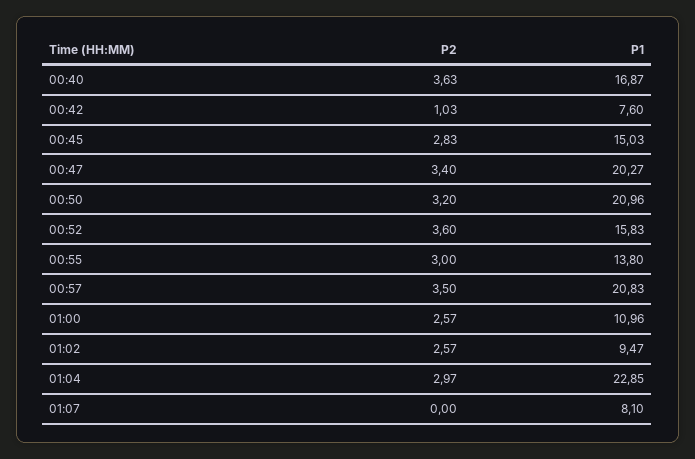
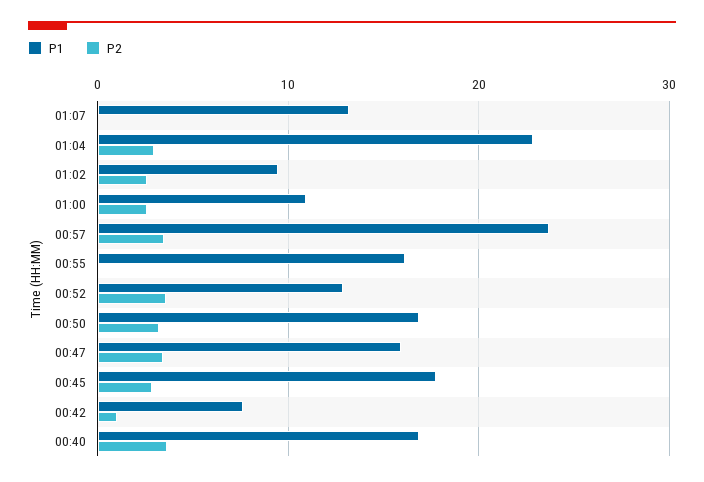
  {
    "P2": {
      "00:40": 3.63,
      "00:42": 1.03,
      "00:45": 2.83,
      "00:47": 3.4,
      "00:50": 3.2,
      "00:52": 3.6,
-     "00:55": 3,
+     "00:55": 0,
      "00:57": 3.5,
      "01:00": 2.57,
      "01:02": 2.57,
      "01:04": 2.97,
      "01:07": 0
    },
    "P1": {
      "00:40": 16.87,
      "00:42": 7.6,
-     "00:45": 15.03,
+     "00:45": 18,
-     "00:47": 20.27,
+     "00:47": 16,
-     "00:50": 20.96,
+     "00:50": 17,
-     "00:52": 15.83,
+     "00:52": 13,
-     "00:55": 13.8,
+     "00:55": 16,
-     "00:57": 20.83,
+     "00:57": 24,
      "01:00": 10.96,
      "01:02": 9.47,
      "01:04": 22.85,
-     "01:07": 8.1
+     "01:07": 13
    }
  }

